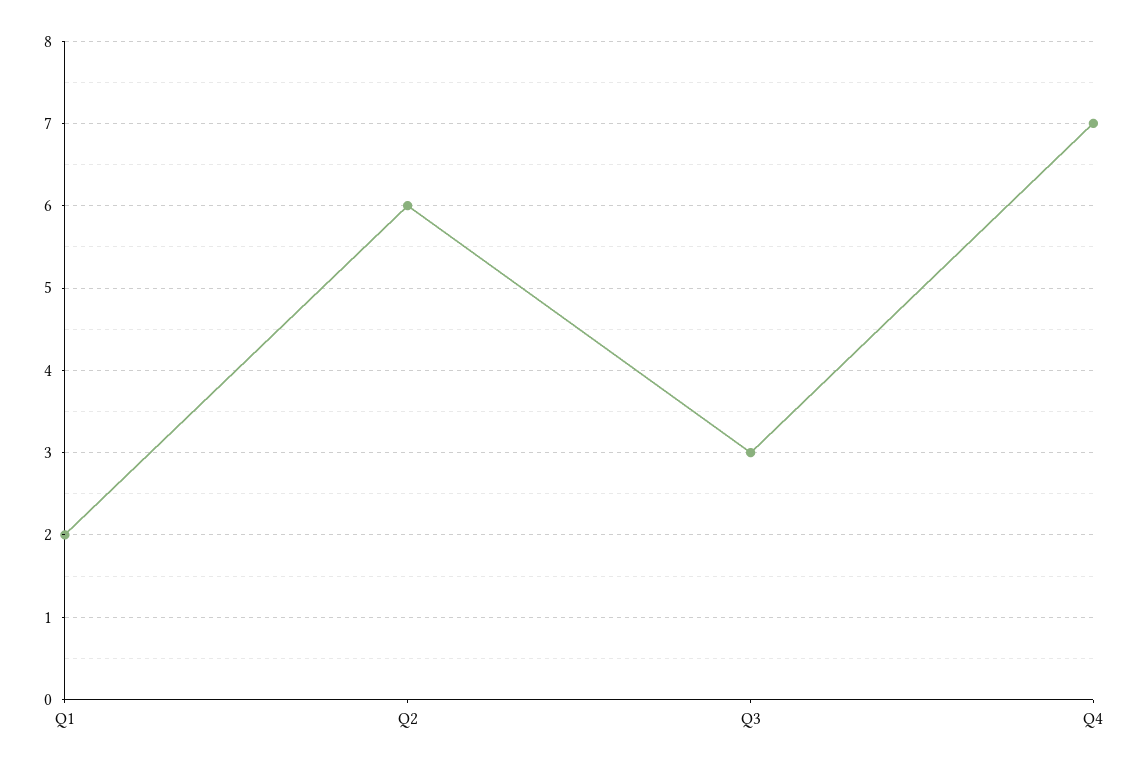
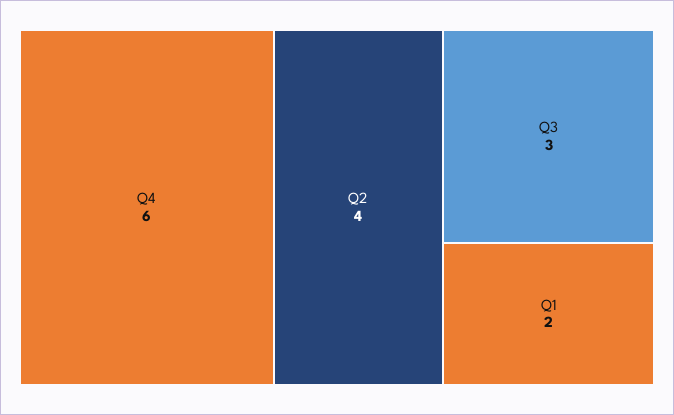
  {
    "Q1": 2,
-   "Q2": 6,
+   "Q2": 4,
    "Q3": 3,
-   "Q4": 7
+   "Q4": 6
  }

